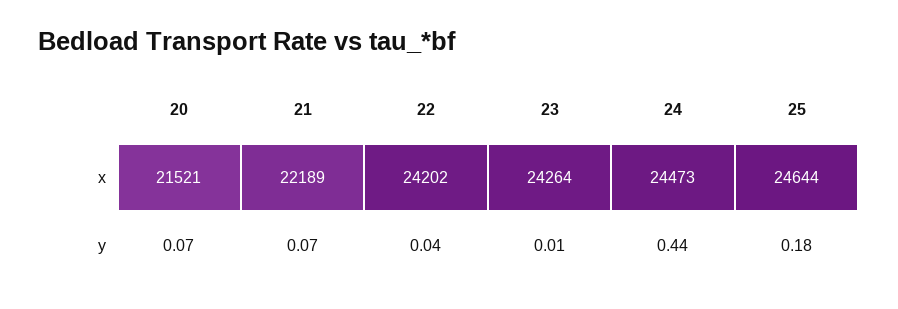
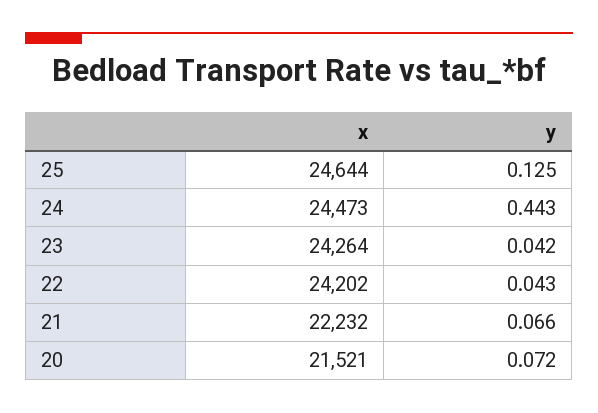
  {
    "20": {
      "x": 21521,
      "y": 0.072
    },
    "21": {
-     "x": 22189,
+     "x": 22232,
      "y": 0.066
    },
    "22": {
      "x": 24202,
      "y": 0.043
    },
    "23": {
      "x": 24264,
-     "y": 0.01
+     "y": 0.042
    },
    "24": {
      "x": 24473,
      "y": 0.443
    },
    "25": {
      "x": 24644,
-     "y": 0.18
+     "y": 0.125
    }
  }

